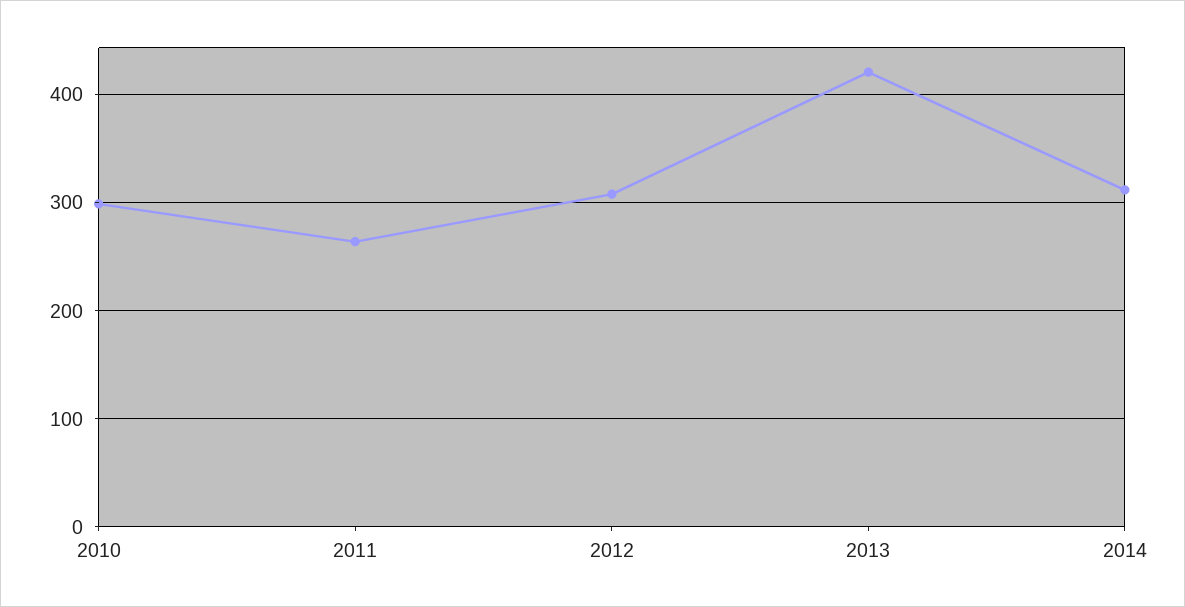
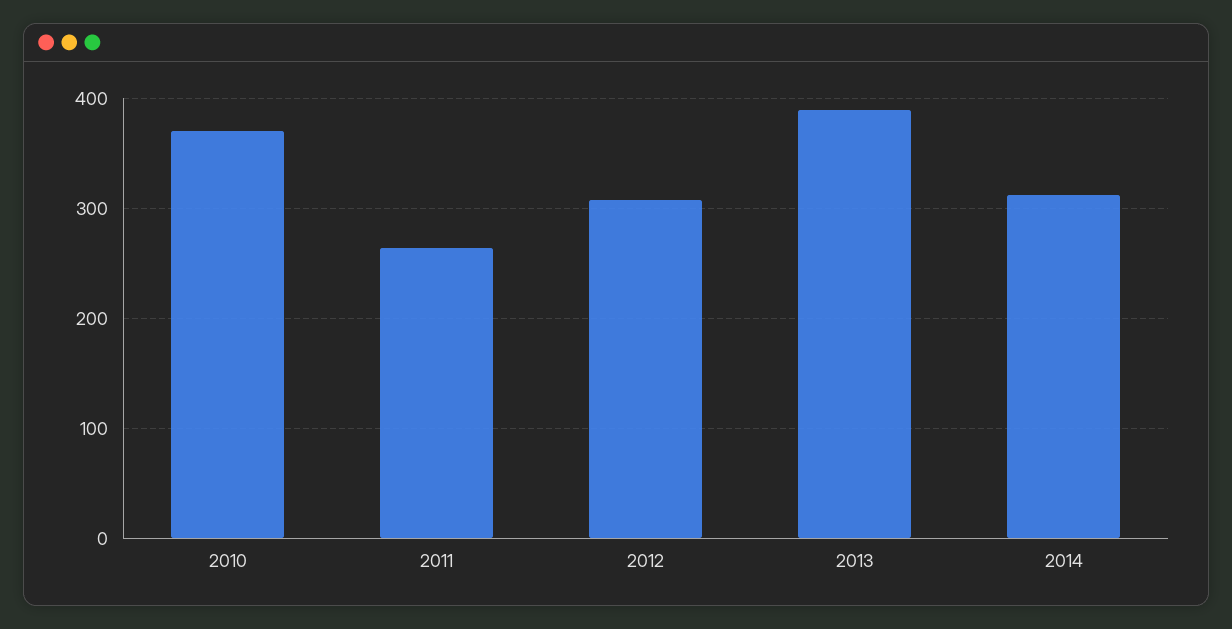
  {
-   "2010": 300,
+   "2010": 370,
    "2011": 260,
    "2012": 310,
-   "2013": 420,
+   "2013": 390,
    "2014": 310
  }

